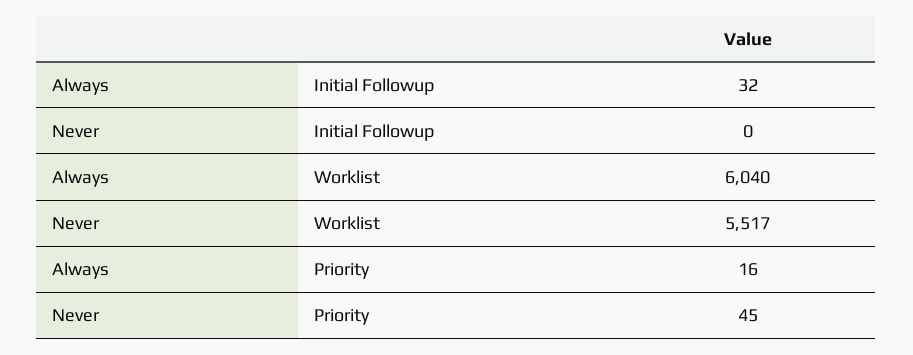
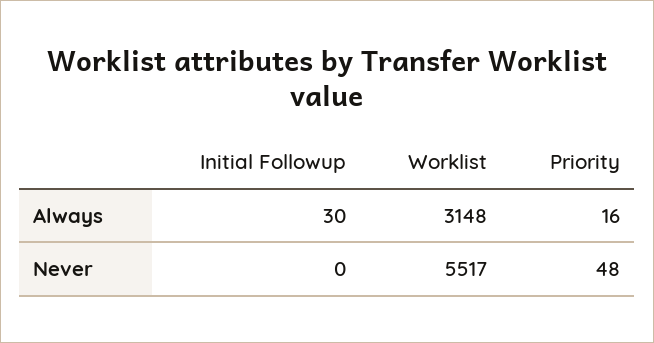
  {
    "Always": {
-     "Initial Followup": 32,
+     "Initial Followup": 30,
-     "Worklist": 6040,
+     "Worklist": 3148,
      "Priority": 16
    },
    "Never": {
      "Initial Followup": 0,
      "Worklist": 5517,
-     "Priority": 45
+     "Priority": 48
    }
  }

